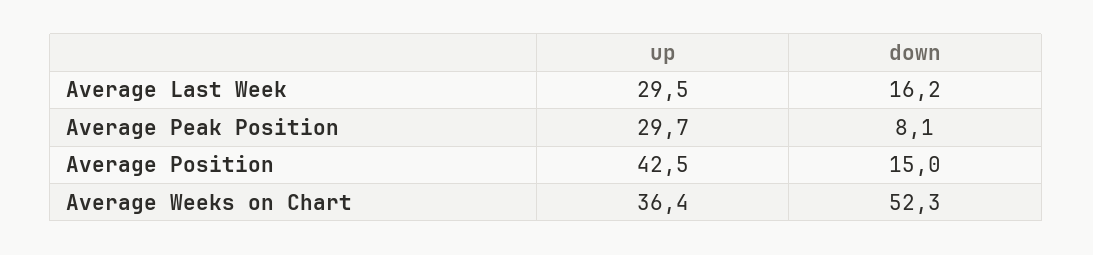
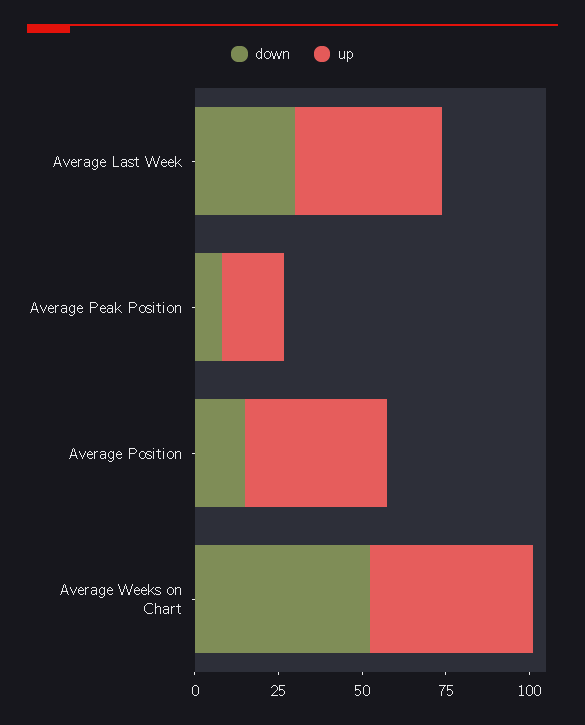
  {
    "up": {
-     "Average Last Week": 29.5,
+     "Average Last Week": 45,
-     "Average Peak Position": 29.7,
+     "Average Peak Position": 20,
      "Average Position": 42.5,
-     "Average Weeks on Chart": 36.4
+     "Average Weeks on Chart": 50
    },
    "down": {
-     "Average Last Week": 16.2,
+     "Average Last Week": 30,
      "Average Peak Position": 8.1,
      "Average Position": 15,
      "Average Weeks on Chart": 52.3
    }
  }

